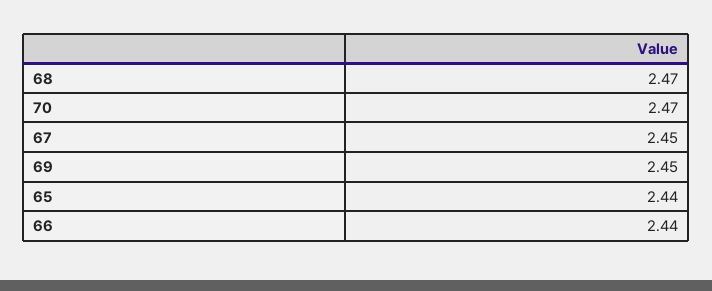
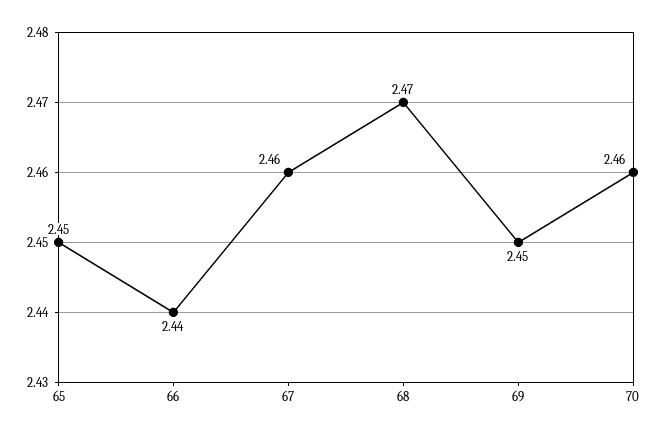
  {
    "68": 2.47,
-   "70": 2.47,
+   "70": 2.46,
-   "67": 2.45,
+   "67": 2.46,
    "69": 2.45,
-   "65": 2.44,
+   "65": 2.45,
    "66": 2.44
  }

